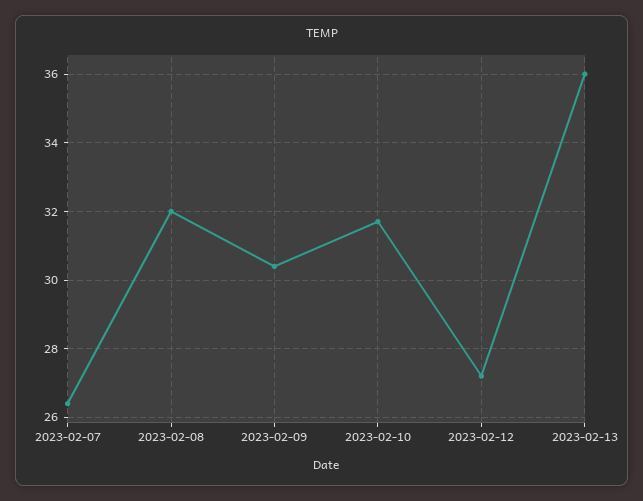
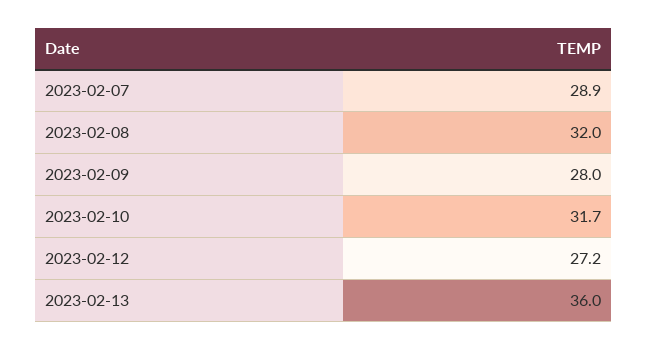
  {
-   "2023-02-07": 26.5,
+   "2023-02-07": 28.9,
    "2023-02-08": 32,
-   "2023-02-09": 30.5,
+   "2023-02-09": 28,
    "2023-02-10": 31.7,
    "2023-02-12": 27.2,
    "2023-02-13": 36
  }

